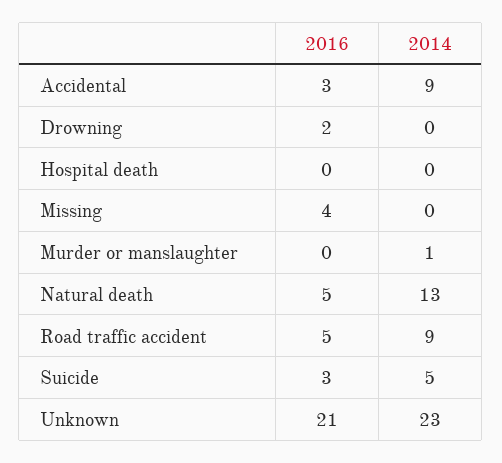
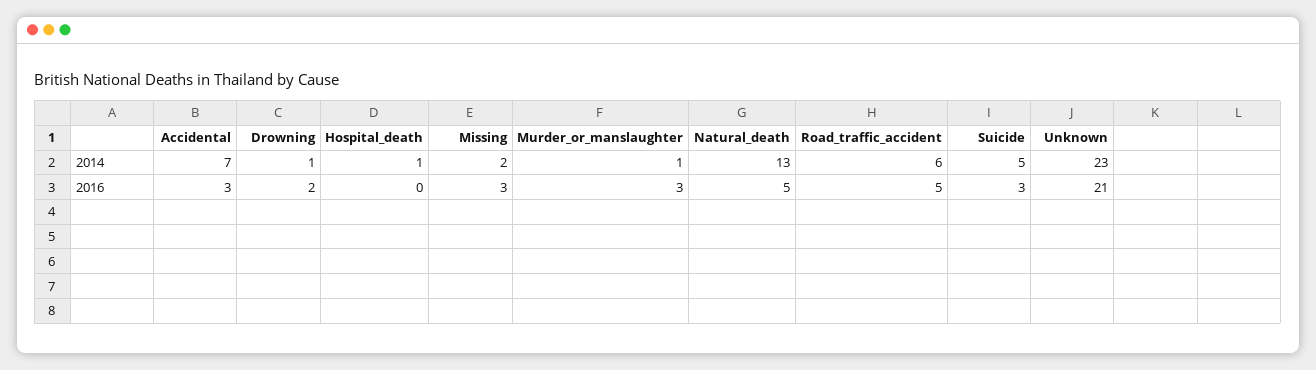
  {
    "2016": {
      "Accidental": 3,
      "Drowning": 2,
      "Hospital death": 0,
-     "Missing": 4,
+     "Missing": 3,
-     "Murder or manslaughter": 0,
+     "Murder or manslaughter": 3,
      "Natural death": 5,
      "Road traffic accident": 5,
      "Suicide": 3,
      "Unknown": 21
    },
    "2014": {
-     "Accidental": 9,
+     "Accidental": 7,
-     "Drowning": 0,
+     "Drowning": 1,
-     "Hospital death": 0,
+     "Hospital death": 1,
-     "Missing": 0,
+     "Missing": 2,
      "Murder or manslaughter": 1,
      "Natural death": 13,
-     "Road traffic accident": 9,
+     "Road traffic accident": 6,
      "Suicide": 5,
      "Unknown": 23
    }
  }

